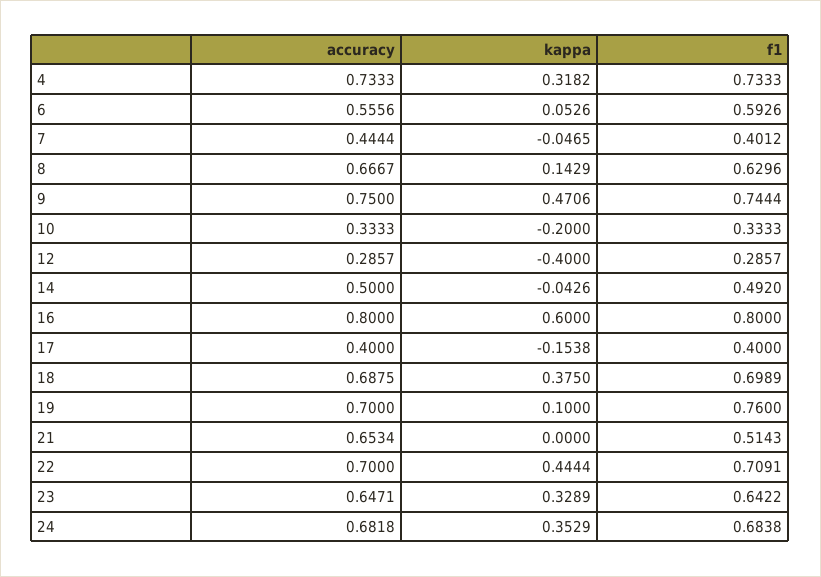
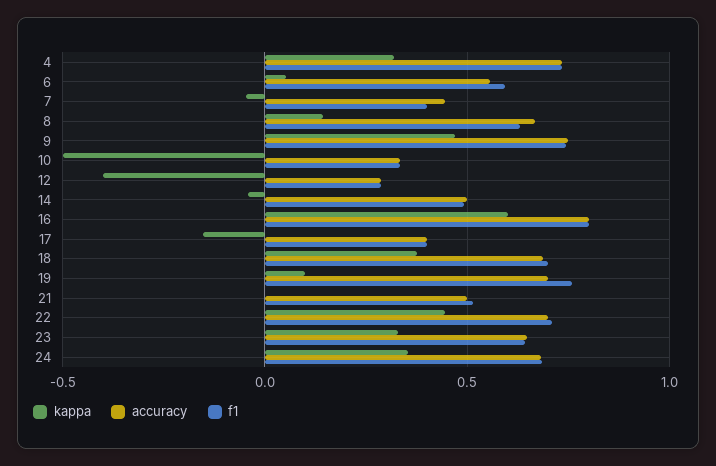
  {
    "accuracy": {
      "4": 0.7333,
      "6": 0.5556,
      "7": 0.4444,
      "8": 0.6667,
      "9": 0.75,
      "10": 0.3333,
      "12": 0.2857,
      "14": 0.5,
      "16": 0.8,
      "17": 0.4,
      "18": 0.6875,
      "19": 0.7,
-     "21": 0.6534,
+     "21": 0.5,
      "22": 0.7,
      "23": 0.6471,
      "24": 0.6818
    },
    "kappa": {
      "4": 0.3182,
      "6": 0.0526,
      "7": -0.0465,
      "8": 0.1429,
      "9": 0.4706,
-     "10": -0.2,
+     "10": -0.5,
      "12": -0.4,
      "14": -0.0426,
      "16": 0.6,
      "17": -0.1538,
      "18": 0.375,
      "19": 0.1,
      "21": 0,
      "22": 0.4444,
      "23": 0.3289,
      "24": 0.3529
    },
    "f1": {
      "4": 0.7333,
      "6": 0.5926,
      "7": 0.4012,
      "8": 0.6296,
      "9": 0.7444,
      "10": 0.3333,
      "12": 0.2857,
      "14": 0.492,
      "16": 0.8,
      "17": 0.4,
      "18": 0.6989,
      "19": 0.76,
      "21": 0.5143,
      "22": 0.7091,
      "23": 0.6422,
      "24": 0.6838
    }
  }

